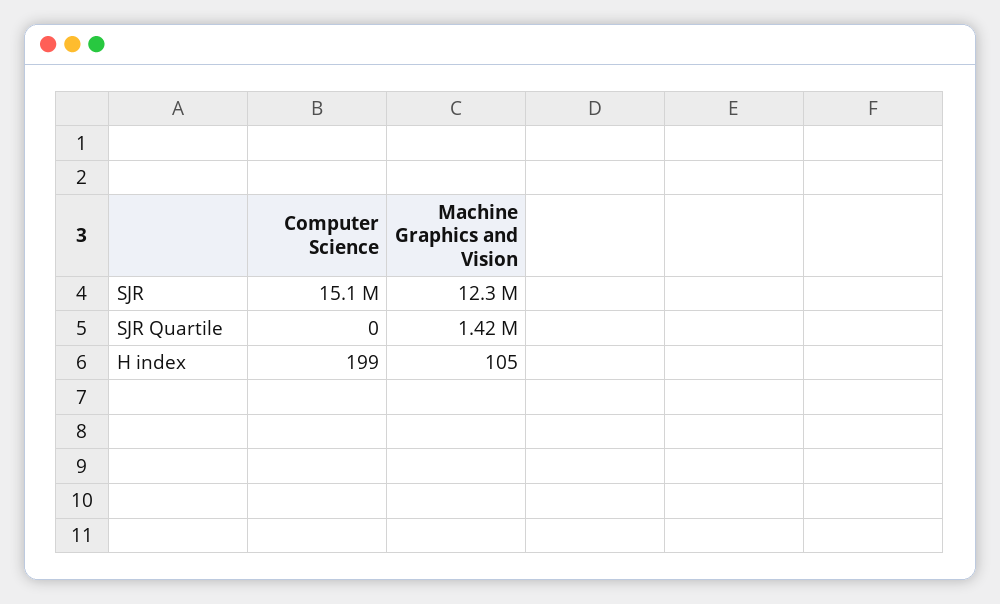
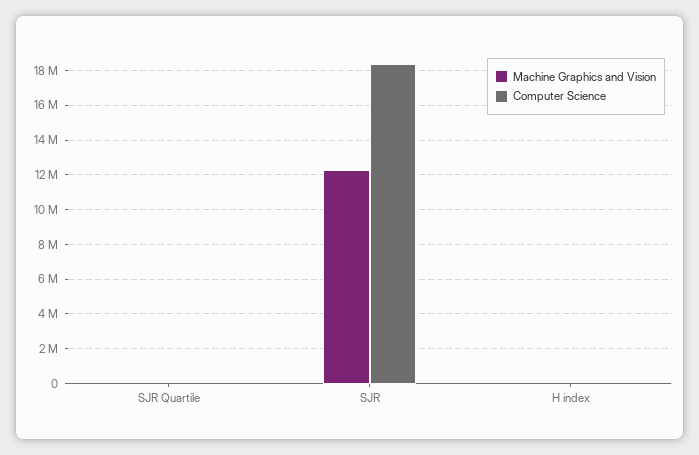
  {
    "Computer Science": {
-     "SJR": 15100000,
+     "SJR": 18500000,
      "SJR Quartile": 0,
      "H index": 199
    },
    "Machine Graphics and Vision": {
      "SJR": 12300000,
-     "SJR Quartile": 1420000,
+     "SJR Quartile": 0,
      "H index": 105
    }
  }

